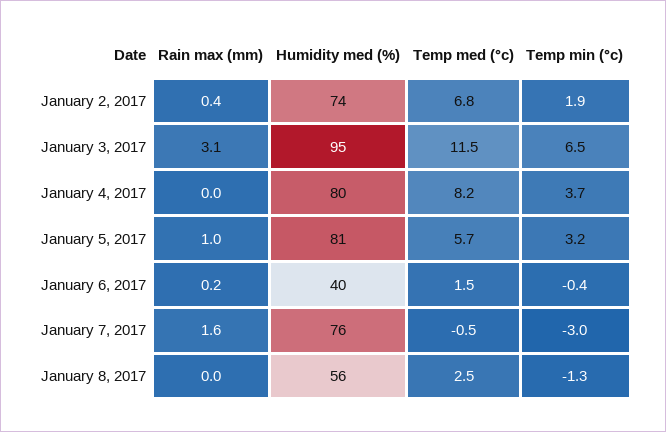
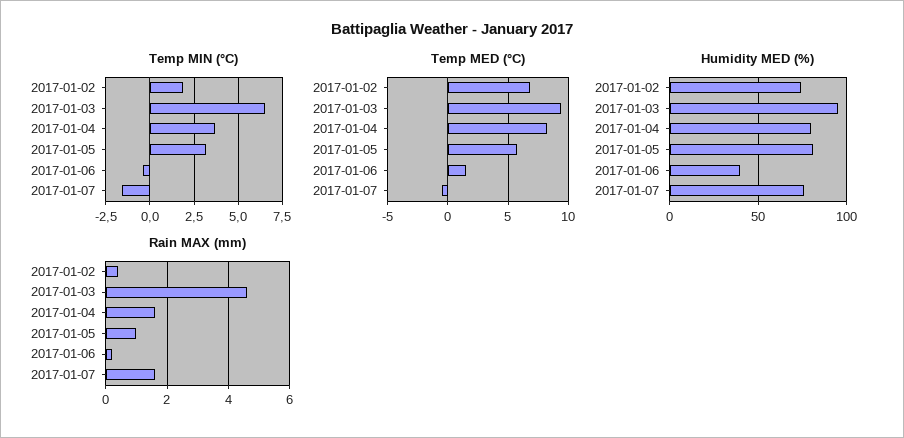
  {
    "Rain max (mm)": {
      "January 2, 2017": 0.4,
-     "January 3, 2017": 3.1,
+     "January 3, 2017": 4.5,
-     "January 4, 2017": 0,
+     "January 4, 2017": 1.5,
      "January 5, 2017": 1,
      "January 6, 2017": 0.2,
-     "January 7, 2017": 1.6,
+     "January 7, 2017": 1.6
-     "January 8, 2017": 0
    },
    "Humidity med (%)": {
      "January 2, 2017": 74,
      "January 3, 2017": 95,
      "January 4, 2017": 80,
      "January 5, 2017": 81,
      "January 6, 2017": 40,
-     "January 7, 2017": 76,
+     "January 7, 2017": 76
-     "January 8, 2017": 56
    },
    "Temp med (°c)": {
      "January 2, 2017": 6.8,
-     "January 3, 2017": 11.5,
+     "January 3, 2017": 9.5,
      "January 4, 2017": 8.2,
      "January 5, 2017": 5.7,
      "January 6, 2017": 1.5,
-     "January 7, 2017": -0.5,
+     "January 7, 2017": -0.5
-     "January 8, 2017": 2.5
    },
    "Temp min (°c)": {
      "January 2, 2017": 1.9,
      "January 3, 2017": 6.5,
      "January 4, 2017": 3.7,
      "January 5, 2017": 3.2,
      "January 6, 2017": -0.4,
-     "January 7, 2017": -3,
+     "January 7, 2017": -1.5
-     "January 8, 2017": -1.3
    }
  }

